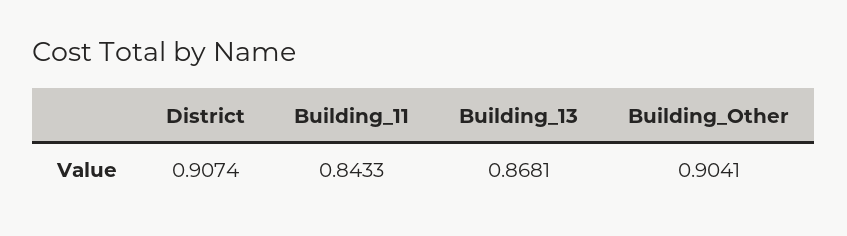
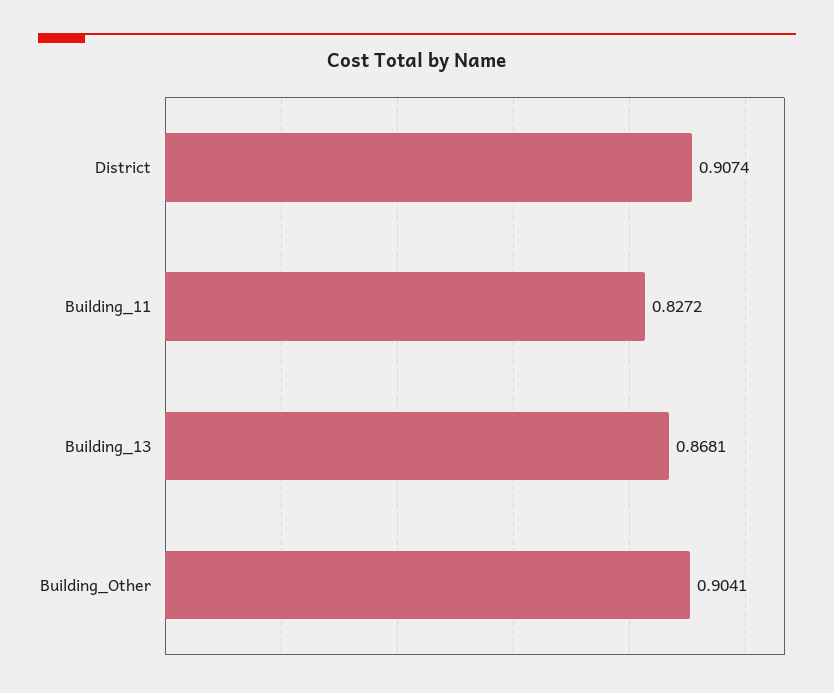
  {
    "District": 0.9074,
-   "Building_11": 0.8433,
+   "Building_11": 0.8272,
    "Building_13": 0.8681,
    "Building_Other": 0.9041
  }

